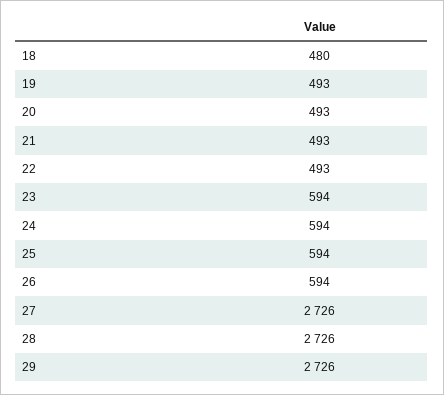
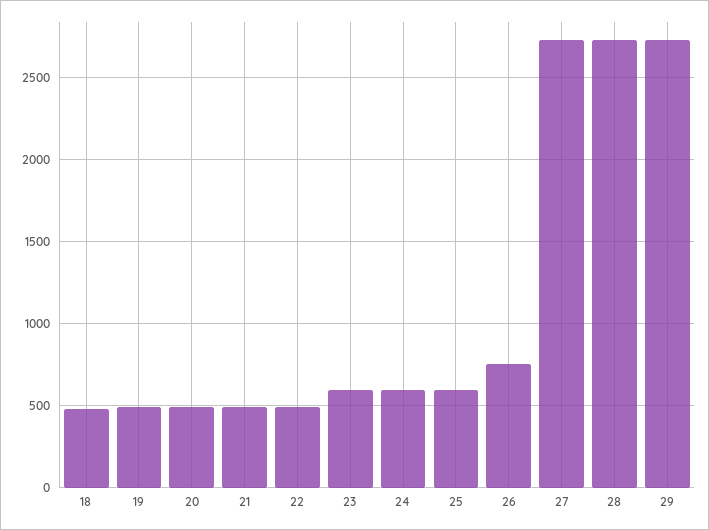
  {
    "18": 480,
    "19": 493,
    "20": 493,
    "21": 493,
    "22": 493,
    "23": 594,
    "24": 594,
    "25": 594,
-   "26": 594,
+   "26": 750,
    "27": 2726,
    "28": 2726,
    "29": 2726
  }

